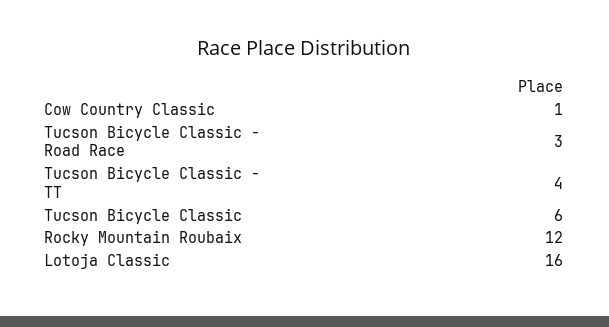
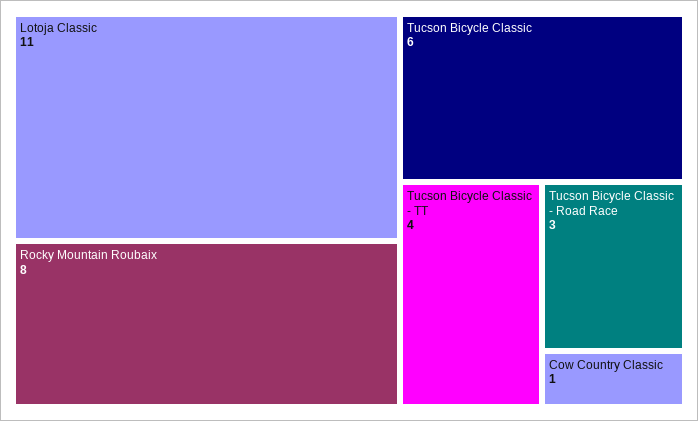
  {
    "Cow Country Classic": 1,
    "Tucson Bicycle Classic - Road Race": 3,
    "Tucson Bicycle Classic - TT": 4,
    "Tucson Bicycle Classic": 6,
-   "Rocky Mountain Roubaix": 12,
+   "Rocky Mountain Roubaix": 8,
-   "Lotoja Classic": 16
+   "Lotoja Classic": 11
  }

